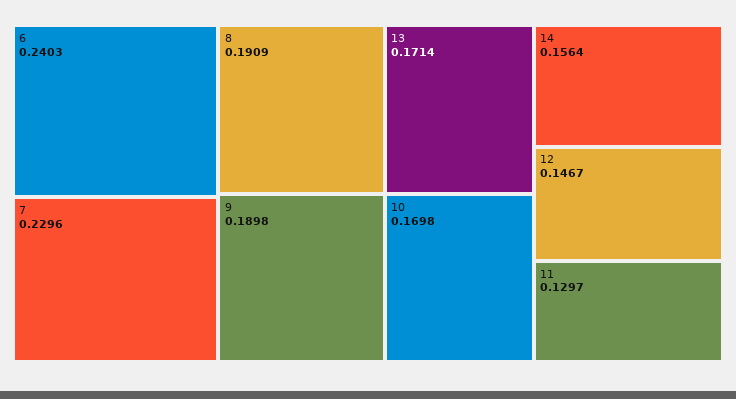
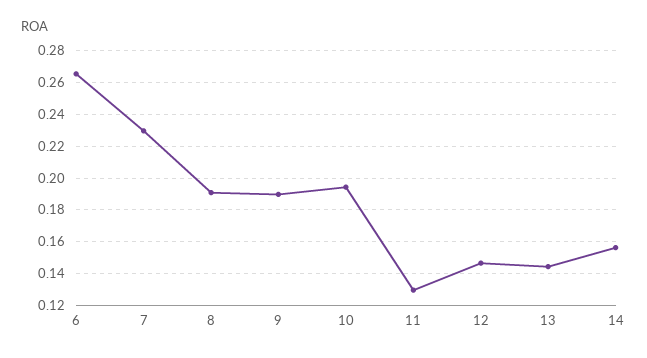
  {
-   "6": 0.2403,
+   "6": 0.265,
    "7": 0.2296,
    "8": 0.1909,
    "9": 0.1898,
-   "13": 0.1714,
+   "13": 0.145,
-   "10": 0.1698,
+   "10": 0.195,
    "14": 0.1564,
    "12": 0.1467,
    "11": 0.1297
  }

